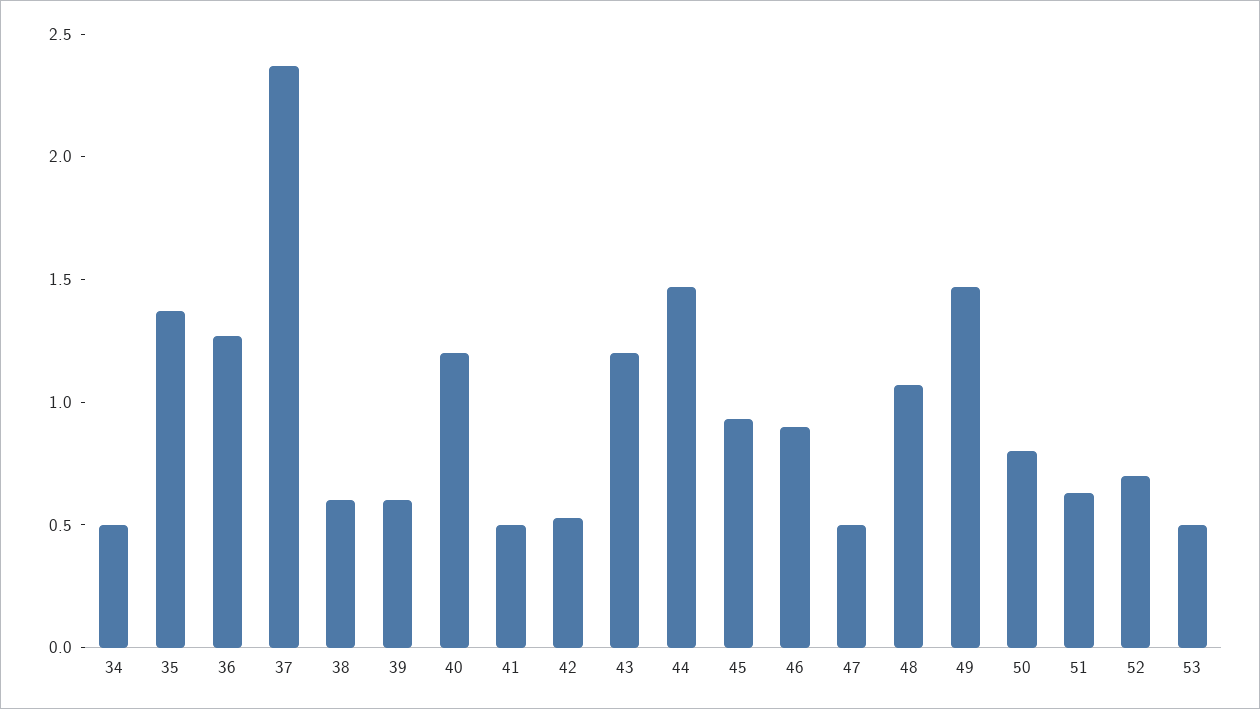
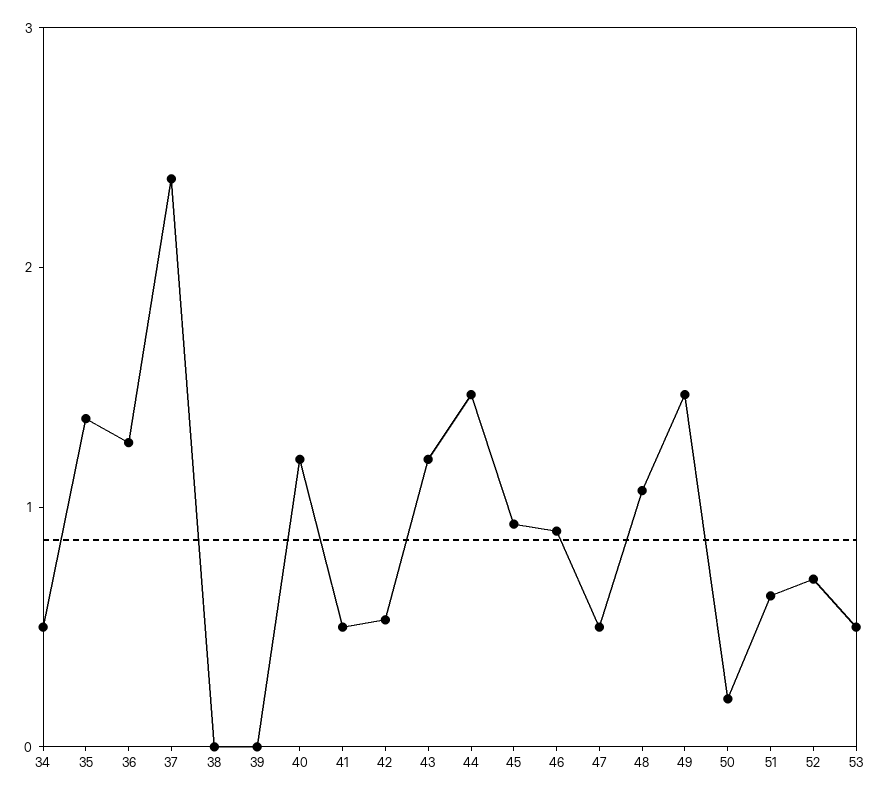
  {
    "34": 0.5,
    "35": 1.4,
    "36": 1.3,
    "37": 2.4,
-   "38": 0.6,
+   "38": 0,
-   "39": 0.6,
+   "39": 0,
    "40": 1.2,
    "41": 0.5,
    "42": 0.5,
    "43": 1.2,
    "44": 1.5,
    "45": 0.9,
    "46": 0.9,
    "47": 0.5,
    "48": 1.1,
    "49": 1.5,
-   "50": 0.8,
+   "50": 0.2,
    "51": 0.6,
    "52": 0.7,
    "53": 0.5
  }

